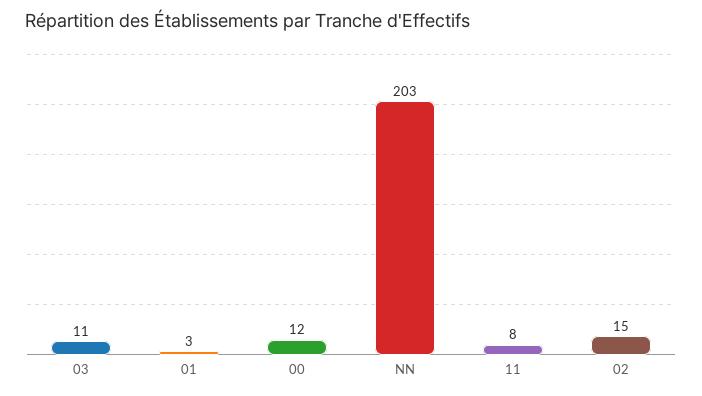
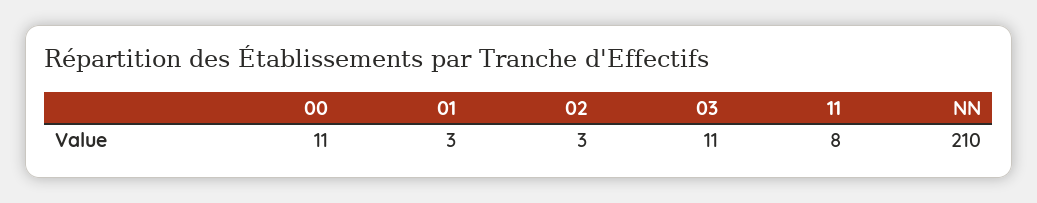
  {
    "03": 11,
    "01": 3,
-   "00": 12,
+   "00": 11,
-   "NN": 203,
+   "NN": 210,
    "11": 8,
-   "02": 15
+   "02": 3
  }

